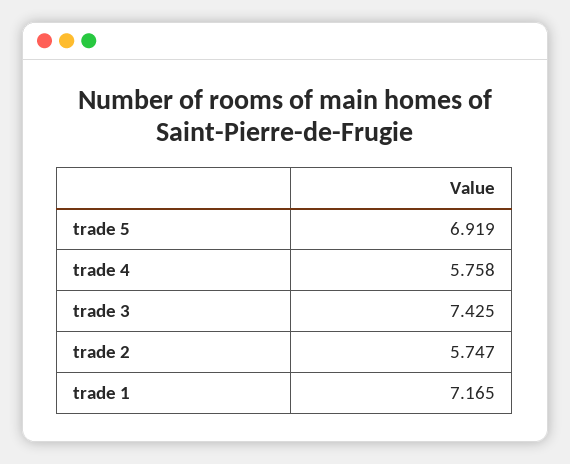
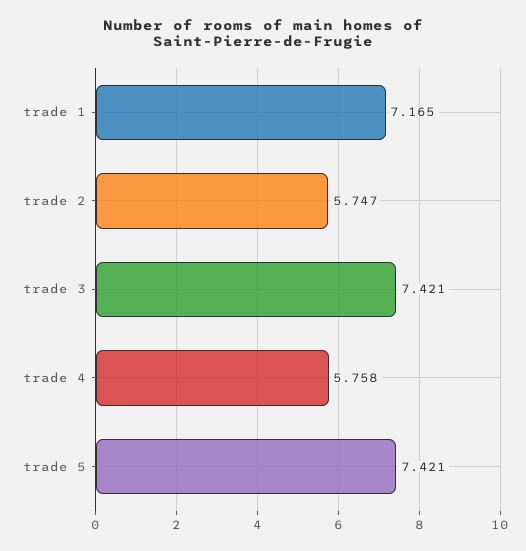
  {
-   "trade 5": 6.919,
+   "trade 5": 7.421,
    "trade 4": 5.758,
-   "trade 3": 7.425,
+   "trade 3": 7.421,
    "trade 2": 5.747,
    "trade 1": 7.165
  }

